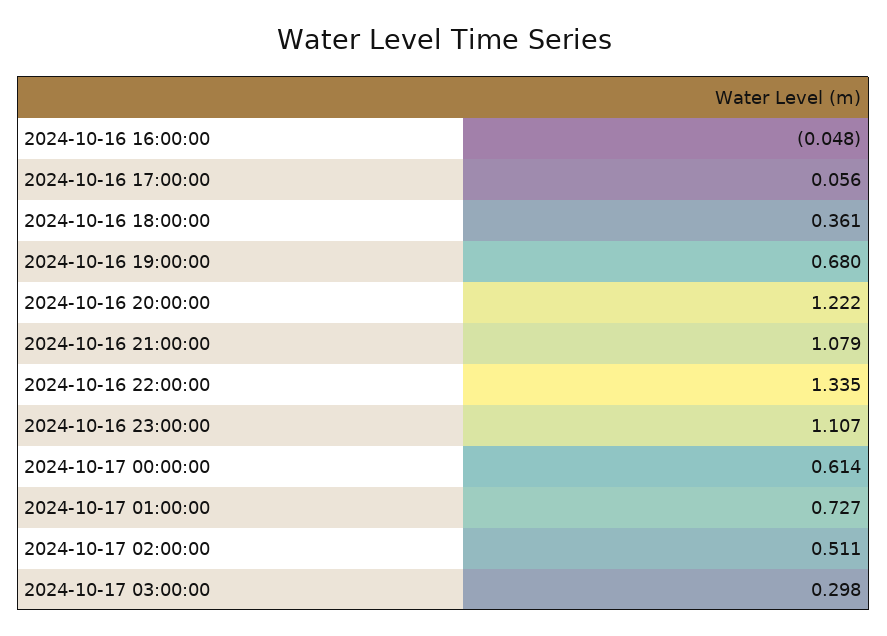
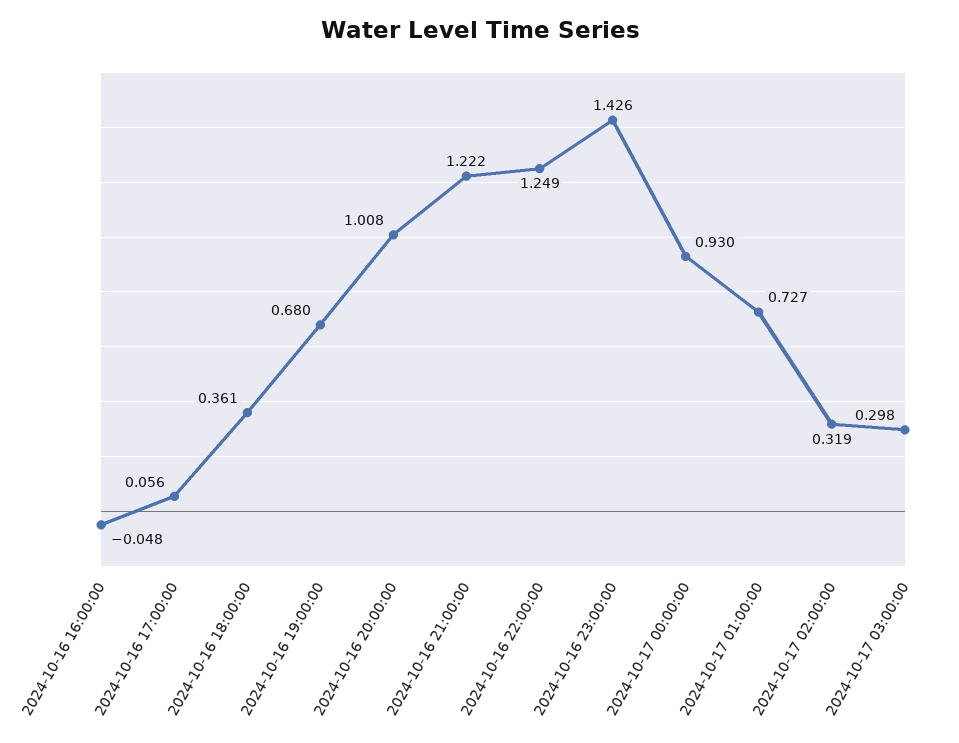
  {
    "2024-10-16 16:00:00": -0.048,
    "2024-10-16 17:00:00": 0.056,
    "2024-10-16 18:00:00": 0.361,
    "2024-10-16 19:00:00": 0.68,
-   "2024-10-16 20:00:00": 1.222,
+   "2024-10-16 20:00:00": 1.008,
-   "2024-10-16 21:00:00": 1.079,
+   "2024-10-16 21:00:00": 1.222,
-   "2024-10-16 22:00:00": 1.335,
+   "2024-10-16 22:00:00": 1.249,
-   "2024-10-16 23:00:00": 1.107,
+   "2024-10-16 23:00:00": 1.426,
-   "2024-10-17 00:00:00": 0.614,
+   "2024-10-17 00:00:00": 0.93,
    "2024-10-17 01:00:00": 0.727,
-   "2024-10-17 02:00:00": 0.511,
+   "2024-10-17 02:00:00": 0.319,
    "2024-10-17 03:00:00": 0.298
  }

